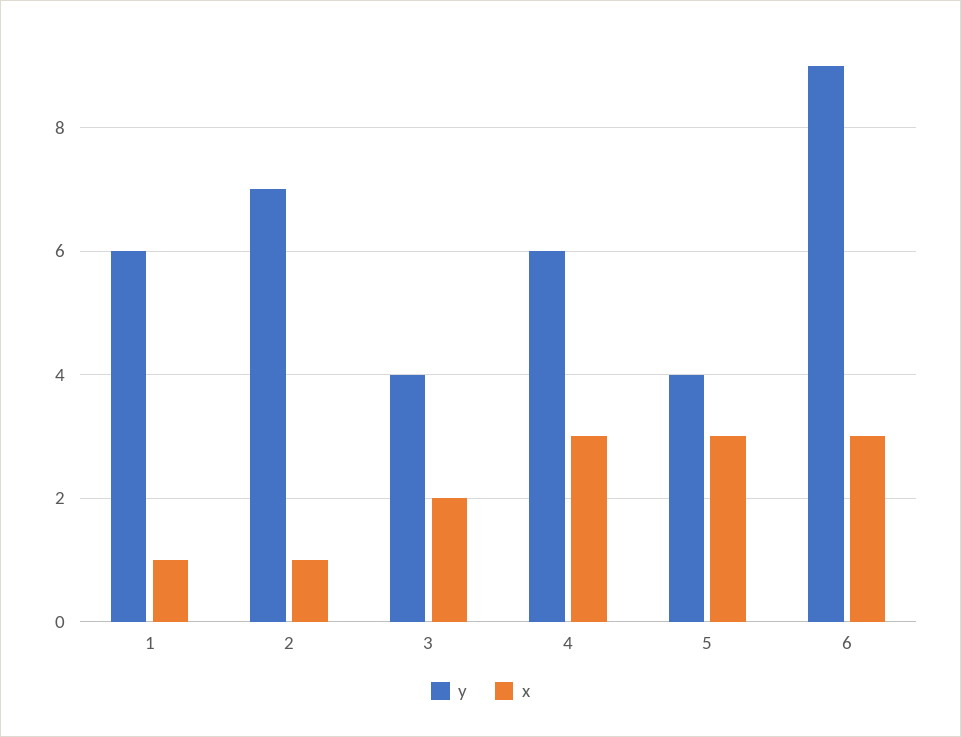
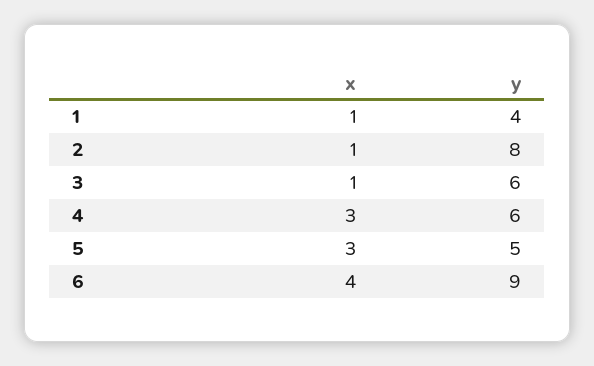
  {
    "y": {
-     "1": 6,
+     "1": 4,
-     "2": 7,
+     "2": 8,
-     "3": 4,
+     "3": 6,
      "4": 6,
-     "5": 4,
+     "5": 5,
      "6": 9
    },
    "x": {
      "1": 1,
      "2": 1,
-     "3": 2,
+     "3": 1,
      "4": 3,
      "5": 3,
-     "6": 3
+     "6": 4
    }
  }

